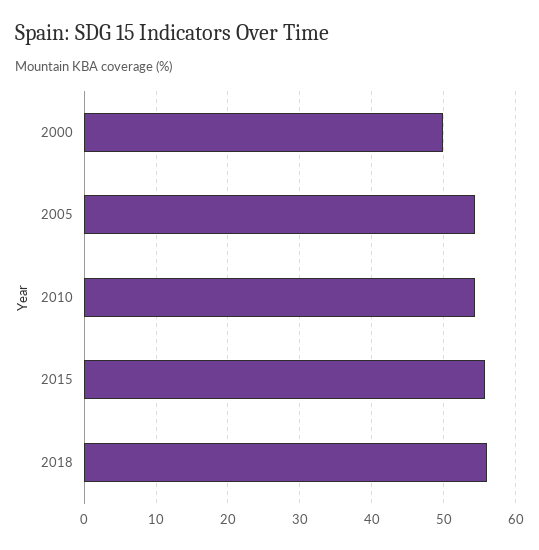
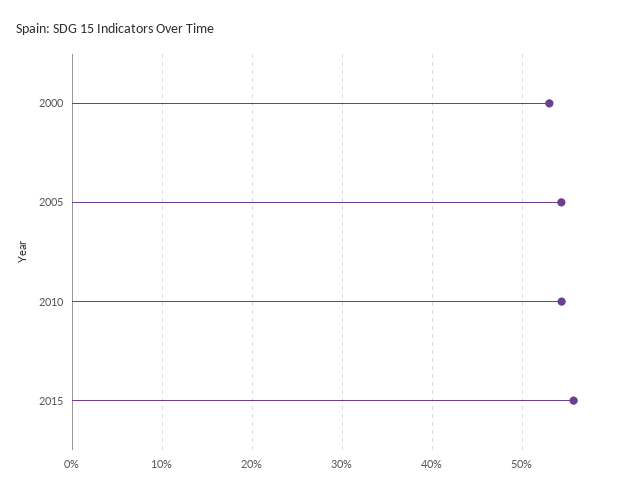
  {
-   "2000": 50,
+   "2000": 53,
    "2005": 54,
    "2010": 54,
-   "2015": 56,
+   "2015": 56
-   "2018": 56
  }

